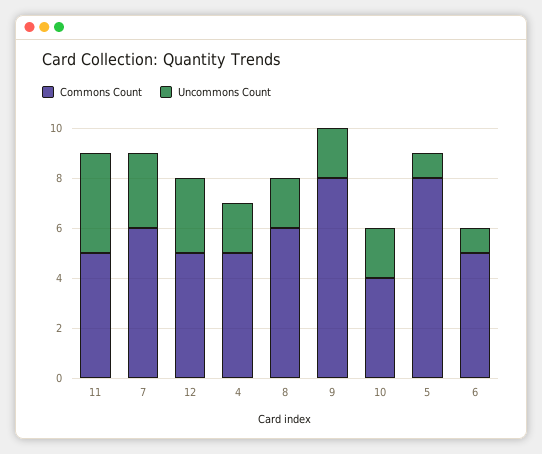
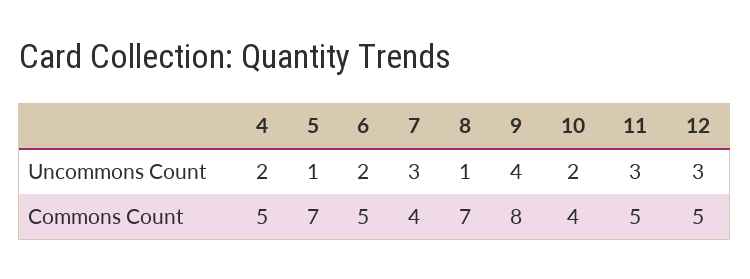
  {
    "Commons Count": {
      "11": 5,
-     "7": 6,
+     "7": 4,
      "12": 5,
      "4": 5,
-     "8": 6,
+     "8": 7,
      "9": 8,
      "10": 4,
-     "5": 8,
+     "5": 7,
      "6": 5
    },
    "Uncommons Count": {
-     "11": 4,
+     "11": 3,
      "7": 3,
      "12": 3,
      "4": 2,
-     "8": 2,
+     "8": 1,
-     "9": 2,
+     "9": 4,
      "10": 2,
      "5": 1,
-     "6": 1
+     "6": 2
    }
  }

